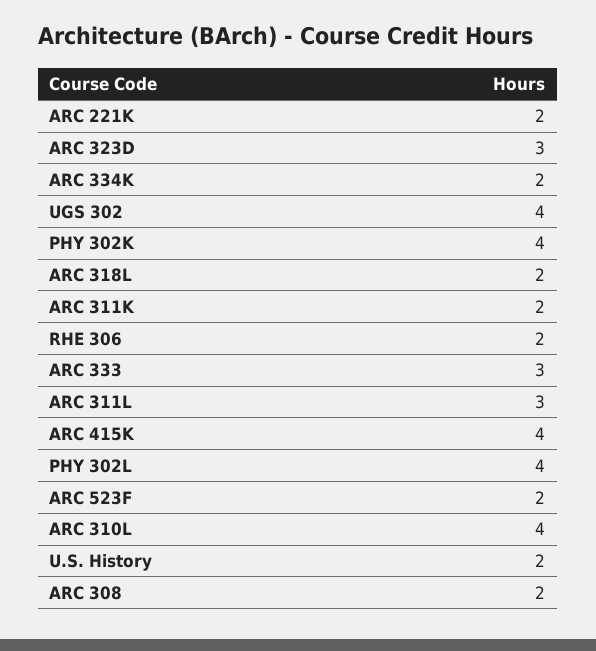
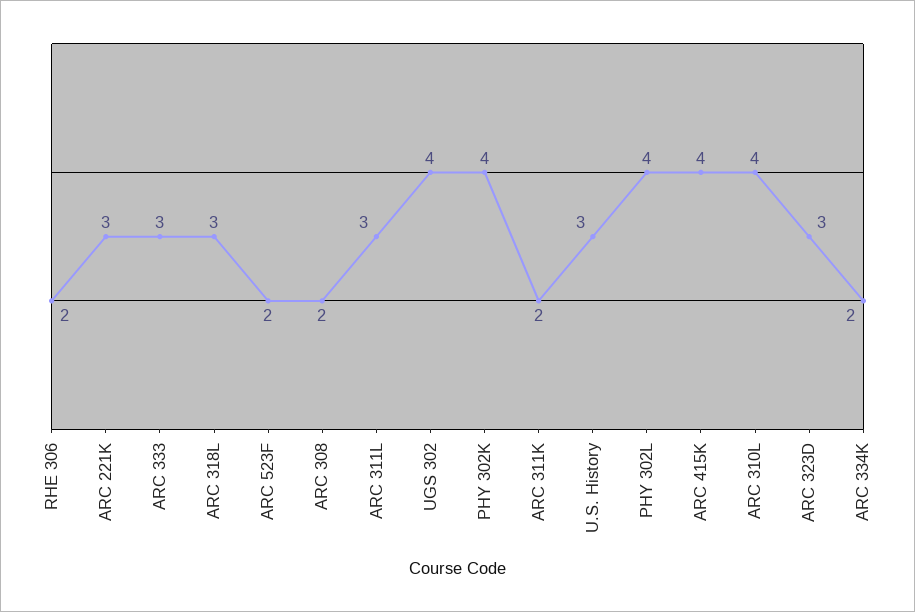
  {
-   "ARC 221K": 2,
+   "ARC 221K": 3,
    "ARC 323D": 3,
    "ARC 334K": 2,
    "UGS 302": 4,
    "PHY 302K": 4,
-   "ARC 318L": 2,
+   "ARC 318L": 3,
    "ARC 311K": 2,
    "RHE 306": 2,
    "ARC 333": 3,
    "ARC 311L": 3,
    "ARC 415K": 4,
    "PHY 302L": 4,
    "ARC 523F": 2,
    "ARC 310L": 4,
-   "U.S. History": 2,
+   "U.S. History": 3,
    "ARC 308": 2
  }

